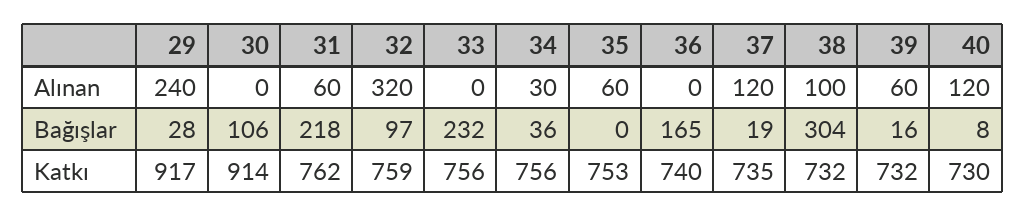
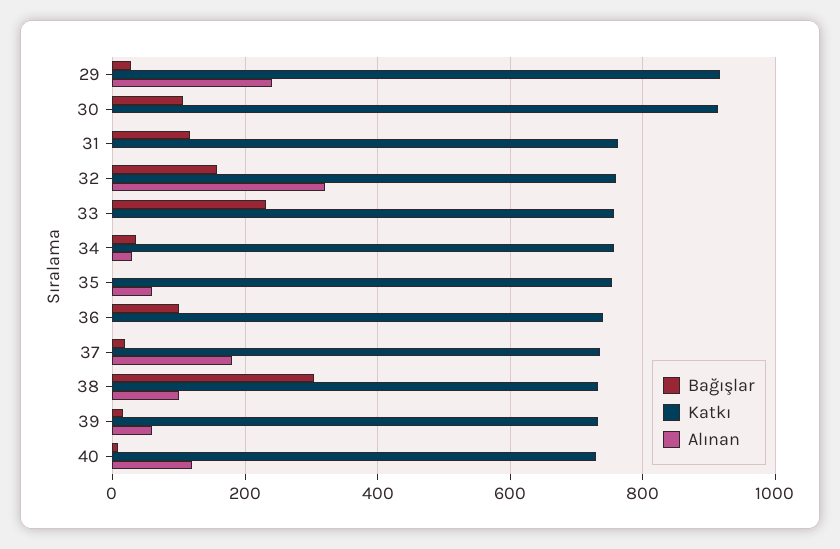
  {
    "Alınan": {
      "29": 240,
      "30": 0,
-     "31": 60,
+     "31": 0,
      "32": 320,
      "33": 0,
      "34": 30,
      "35": 60,
      "36": 0,
-     "37": 120,
+     "37": 180,
      "38": 100,
      "39": 60,
      "40": 120
    },
    "Bağışlar": {
      "29": 28,
      "30": 106,
-     "31": 218,
+     "31": 120,
-     "32": 97,
+     "32": 160,
      "33": 232,
      "34": 36,
      "35": 0,
-     "36": 165,
+     "36": 100,
      "37": 19,
      "38": 304,
      "39": 16,
      "40": 8
    },
    "Katkı": {
      "29": 917,
      "30": 914,
      "31": 762,
      "32": 759,
      "33": 756,
      "34": 756,
      "35": 753,
      "36": 740,
      "37": 735,
      "38": 732,
      "39": 732,
      "40": 730
    }
  }

